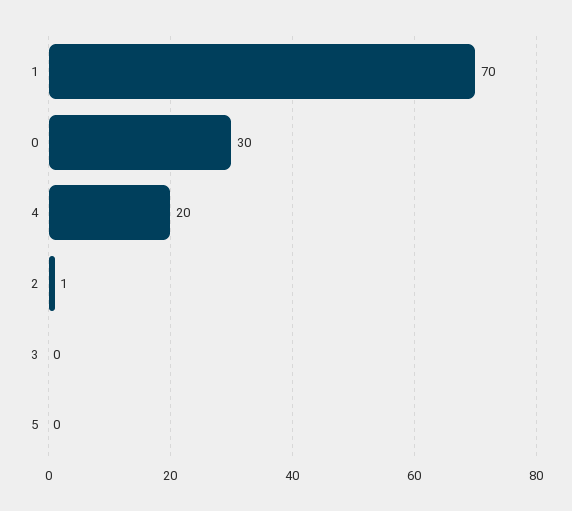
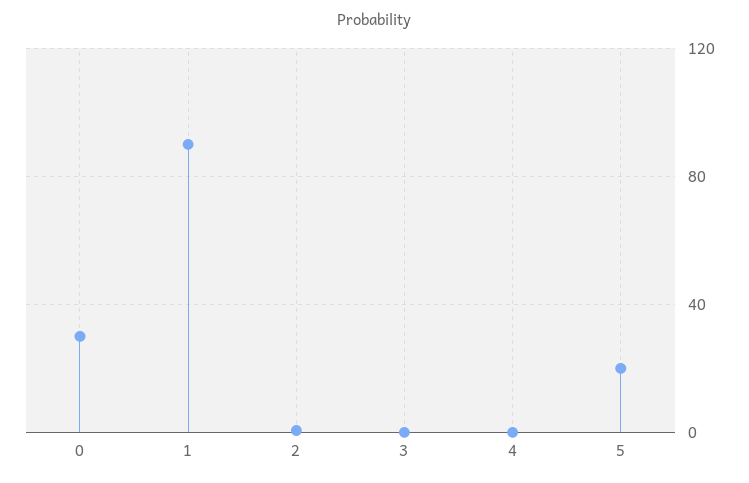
  {
-   "1": 70,
+   "1": 90,
    "0": 30,
-   "4": 20,
+   "4": 0,
    "2": 1,
    "3": 0,
-   "5": 0
+   "5": 20
  }

